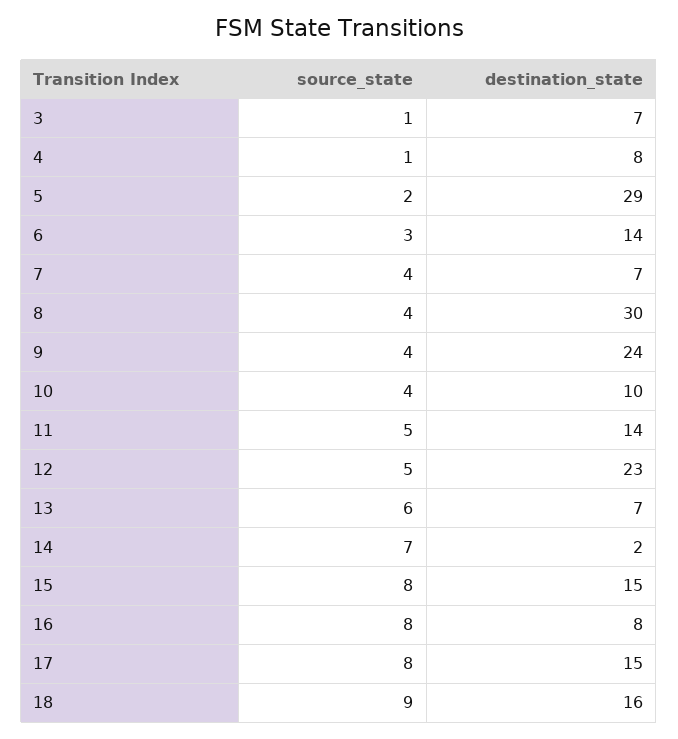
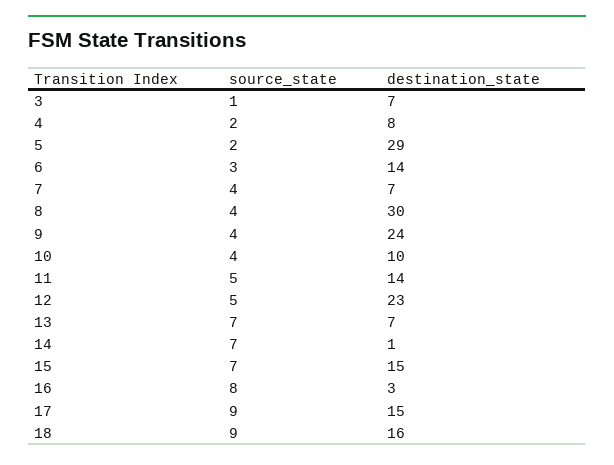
  {
    "source_state": {
      "3": 1,
-     "4": 1,
+     "4": 2,
      "5": 2,
      "6": 3,
      "7": 4,
      "8": 4,
      "9": 4,
      "10": 4,
      "11": 5,
      "12": 5,
-     "13": 6,
+     "13": 7,
      "14": 7,
-     "15": 8,
+     "15": 7,
      "16": 8,
-     "17": 8,
+     "17": 9,
      "18": 9
    },
    "destination_state": {
      "3": 7,
      "4": 8,
      "5": 29,
      "6": 14,
      "7": 7,
      "8": 30,
      "9": 24,
      "10": 10,
      "11": 14,
      "12": 23,
      "13": 7,
-     "14": 2,
+     "14": 1,
      "15": 15,
-     "16": 8,
+     "16": 3,
      "17": 15,
      "18": 16
    }
  }

